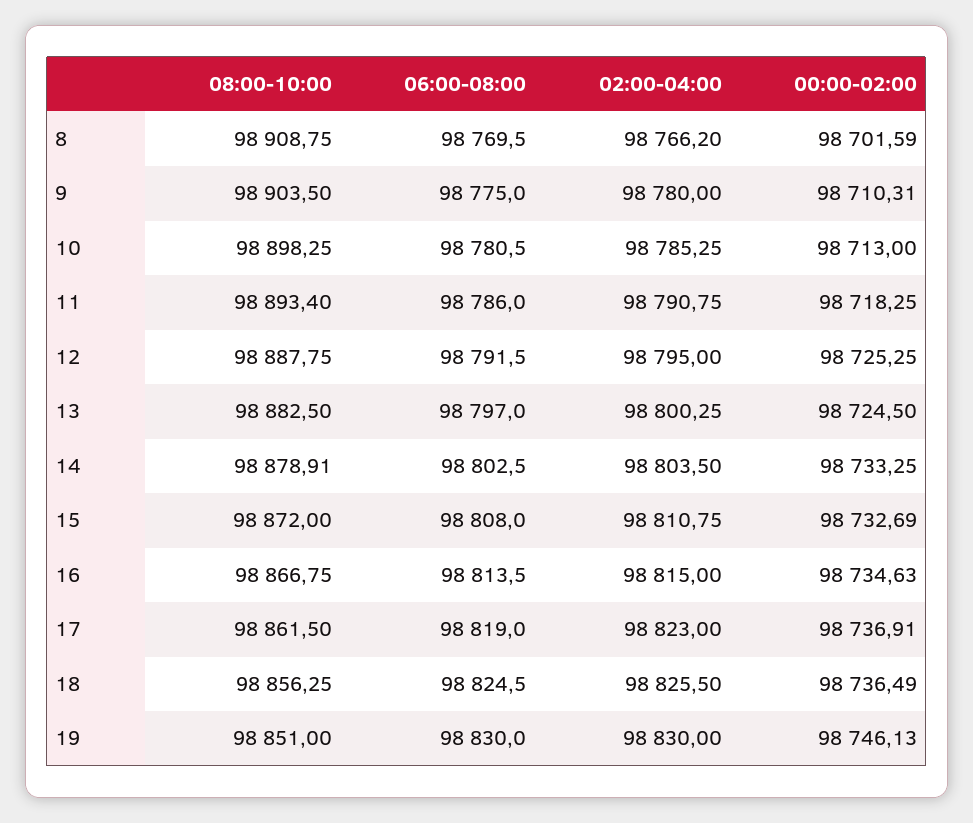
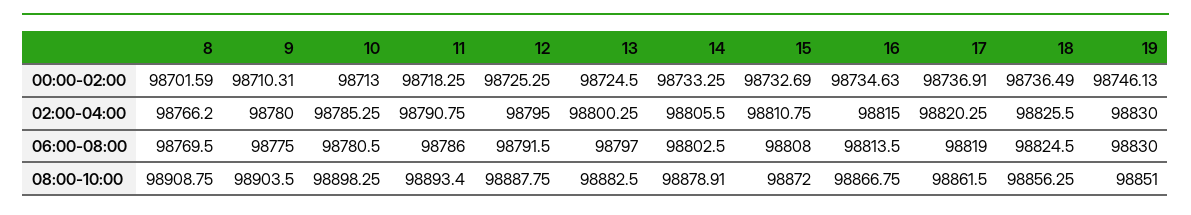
  {
    "08:00-10:00": {
      "8": 98908.75,
      "9": 98903.5,
      "10": 98898.25,
      "11": 98893.4,
      "12": 98887.75,
      "13": 98882.5,
      "14": 98878.91,
      "15": 98872,
      "16": 98866.75,
      "17": 98861.5,
      "18": 98856.25,
      "19": 98851
    },
    "06:00-08:00": {
      "8": 98769.5,
      "9": 98775,
      "10": 98780.5,
      "11": 98786,
      "12": 98791.5,
      "13": 98797,
      "14": 98802.5,
      "15": 98808,
      "16": 98813.5,
      "17": 98819,
      "18": 98824.5,
      "19": 98830
    },
    "02:00-04:00": {
      "8": 98766.2,
      "9": 98780,
      "10": 98785.25,
      "11": 98790.75,
      "12": 98795,
      "13": 98800.25,
-     "14": 98803.5,
+     "14": 98805.5,
      "15": 98810.75,
      "16": 98815,
-     "17": 98823,
+     "17": 98820.25,
      "18": 98825.5,
      "19": 98830
    },
    "00:00-02:00": {
      "8": 98701.59,
      "9": 98710.31,
      "10": 98713,
      "11": 98718.25,
      "12": 98725.25,
      "13": 98724.5,
      "14": 98733.25,
      "15": 98732.69,
      "16": 98734.63,
      "17": 98736.91,
      "18": 98736.49,
      "19": 98746.13
    }
  }

